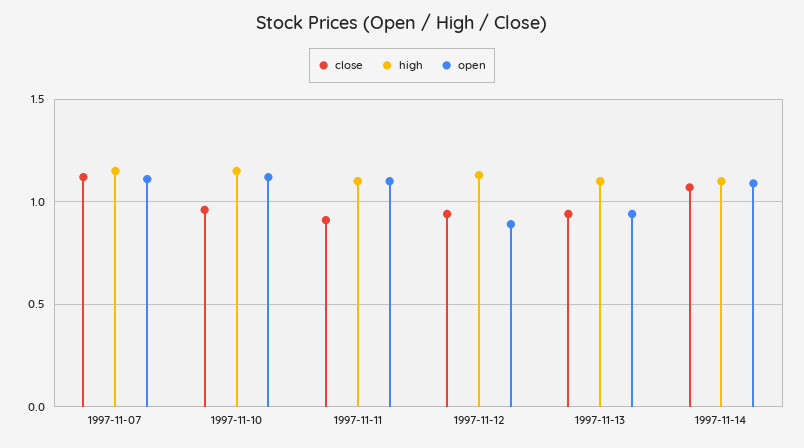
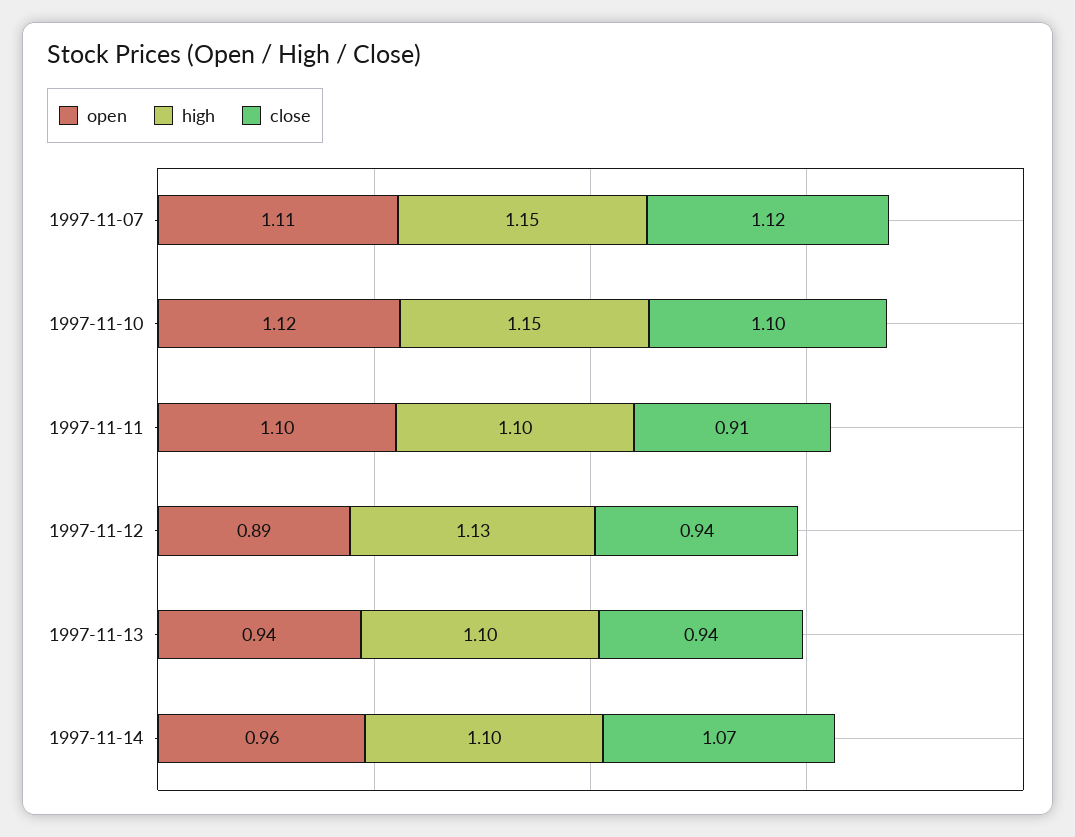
  {
    "close": {
      "1997-11-07": 1.12,
-     "1997-11-10": 0.95,
+     "1997-11-10": 1.1,
      "1997-11-11": 0.91,
      "1997-11-12": 0.94,
      "1997-11-13": 0.94,
      "1997-11-14": 1.07
    },
    "high": {
      "1997-11-07": 1.15,
      "1997-11-10": 1.15,
      "1997-11-11": 1.1,
      "1997-11-12": 1.13,
      "1997-11-13": 1.1,
      "1997-11-14": 1.1
    },
    "open": {
      "1997-11-07": 1.11,
      "1997-11-10": 1.12,
      "1997-11-11": 1.1,
      "1997-11-12": 0.89,
      "1997-11-13": 0.94,
-     "1997-11-14": 1.1
+     "1997-11-14": 0.96
    }
  }

